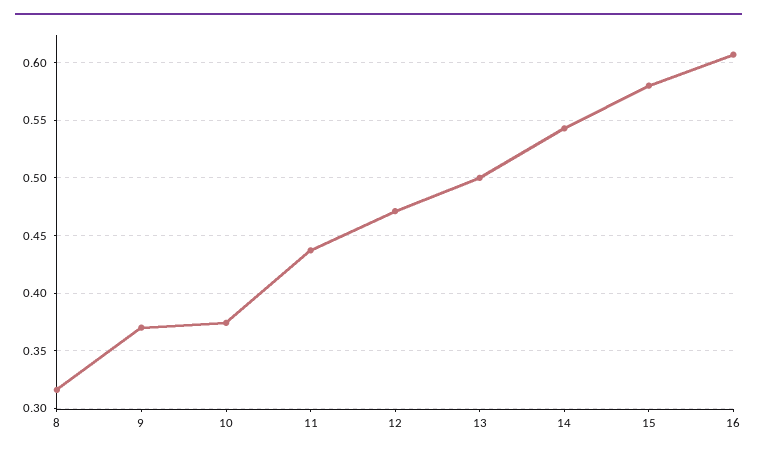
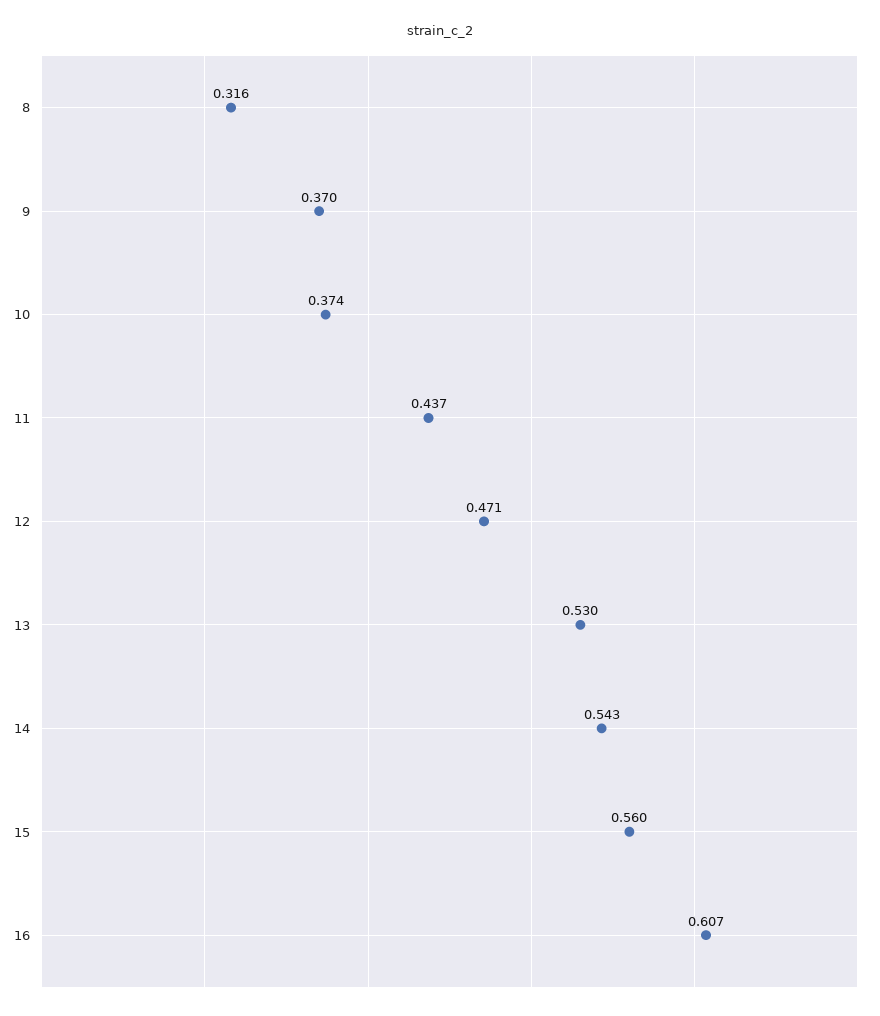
  {
    "8": 0.316,
    "9": 0.37,
    "10": 0.374,
    "11": 0.437,
    "12": 0.471,
-   "13": 0.5,
+   "13": 0.53,
    "14": 0.543,
-   "15": 0.58,
+   "15": 0.56,
    "16": 0.607
  }

